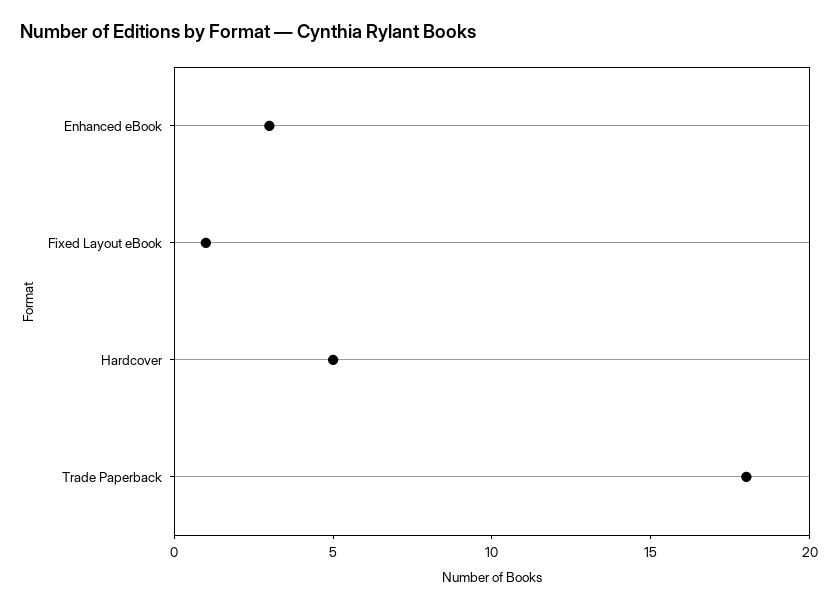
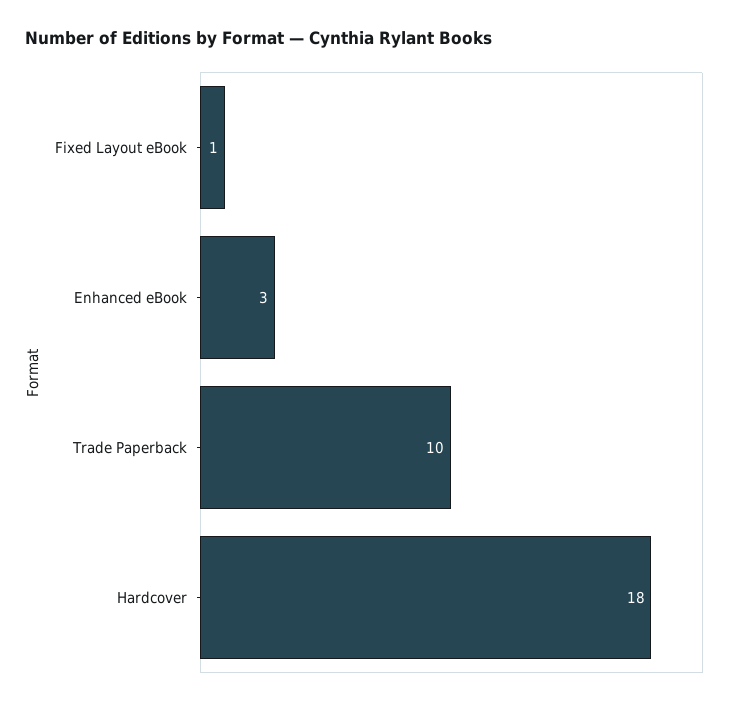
  {
    "Enhanced eBook": 3,
    "Fixed Layout eBook": 1,
-   "Hardcover": 5,
+   "Hardcover": 18,
-   "Trade Paperback": 18
+   "Trade Paperback": 10
  }

